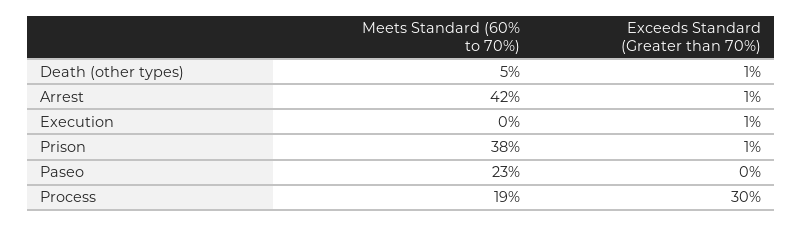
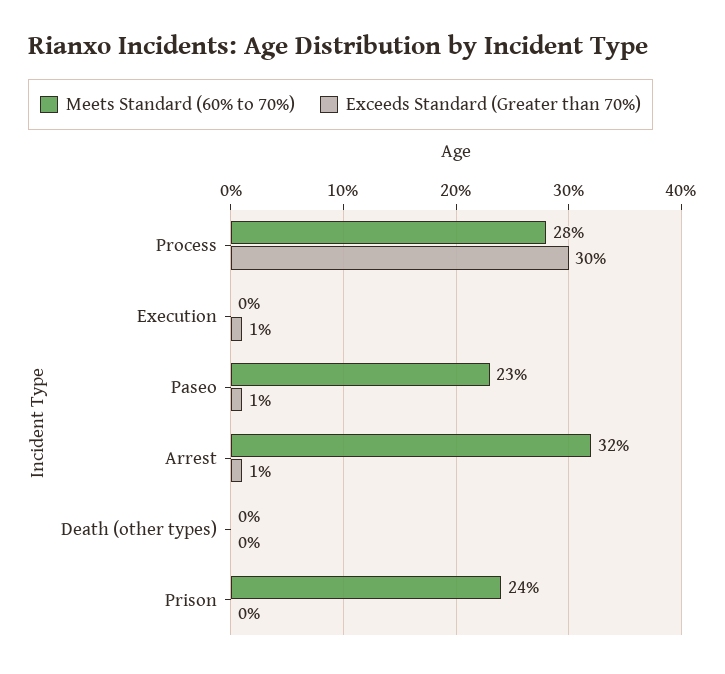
  {
    "Meets Standard (60% to 70%)": {
-     "Death (other types)": 5,
+     "Death (other types)": 0,
-     "Arrest": 42,
+     "Arrest": 32,
      "Execution": 0,
-     "Prison": 38,
+     "Prison": 24,
      "Paseo": 23,
-     "Process": 19
+     "Process": 28
    },
    "Exceeds Standard (Greater than 70%)": {
-     "Death (other types)": 1,
+     "Death (other types)": 0,
      "Arrest": 1,
      "Execution": 1,
-     "Prison": 1,
+     "Prison": 0,
-     "Paseo": 0,
+     "Paseo": 1,
      "Process": 30
    }
  }

